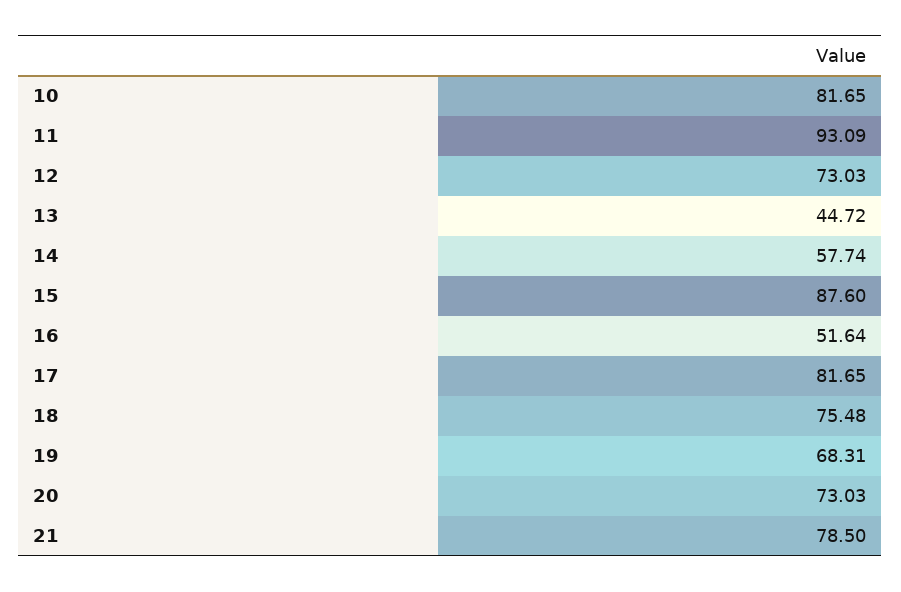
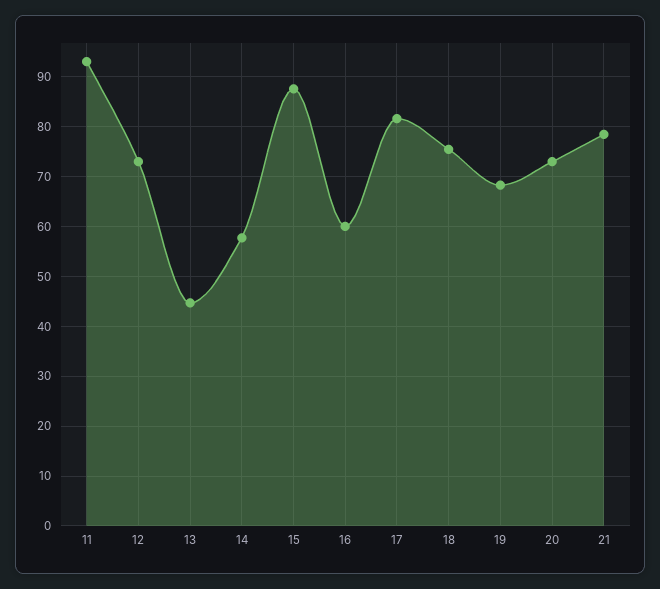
  {
-   "10": 81.65,
    "11": 93.09,
    "12": 73.03,
    "13": 44.72,
    "14": 57.74,
    "15": 87.6,
-   "16": 51.64,
+   "16": 60,
    "17": 81.65,
    "18": 75.48,
    "19": 68.31,
    "20": 73.03,
    "21": 78.5
  }

